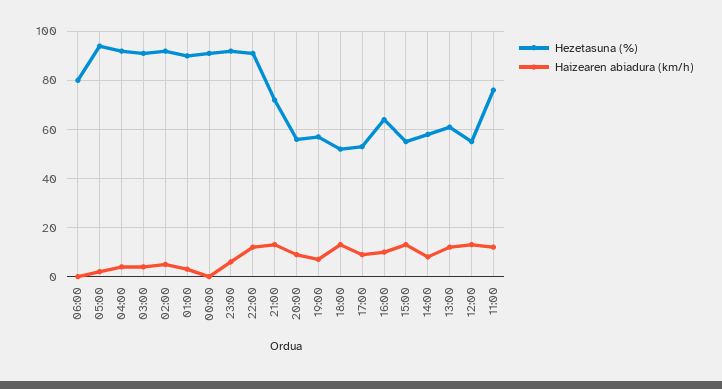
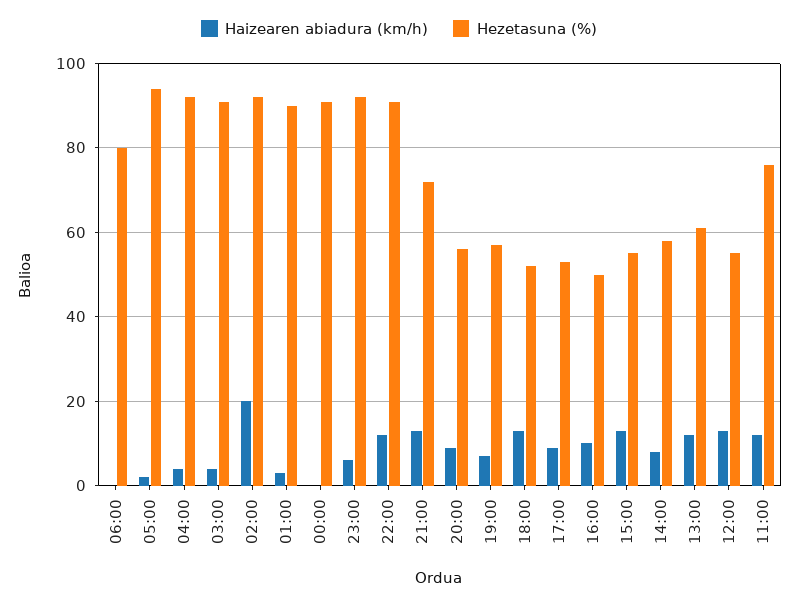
  {
    "Hezetasuna (%)": {
      "06:00": 80,
      "05:00": 95,
      "04:00": 90,
      "03:00": 90,
      "02:00": 90,
      "01:00": 90,
      "00:00": 90,
      "23:00": 90,
      "22:00": 90,
      "21:00": 70,
      "20:00": 55,
      "19:00": 55,
      "18:00": 50,
      "17:00": 55,
-     "16:00": 65,
+     "16:00": 50,
      "15:00": 55,
      "14:00": 60,
      "13:00": 60,
      "12:00": 55,
      "11:00": 75
    },
    "Haizearen abiadura (km/h)": {
      "06:00": 0,
      "05:00": 0,
      "04:00": 5,
      "03:00": 5,
-     "02:00": 5,
+     "02:00": 20,
      "01:00": 5,
      "00:00": 0,
      "23:00": 5,
      "22:00": 10,
      "21:00": 15,
      "20:00": 10,
      "19:00": 5,
      "18:00": 15,
      "17:00": 10,
      "16:00": 10,
      "15:00": 15,
      "14:00": 10,
      "13:00": 10,
      "12:00": 15,
      "11:00": 10
    }
  }

